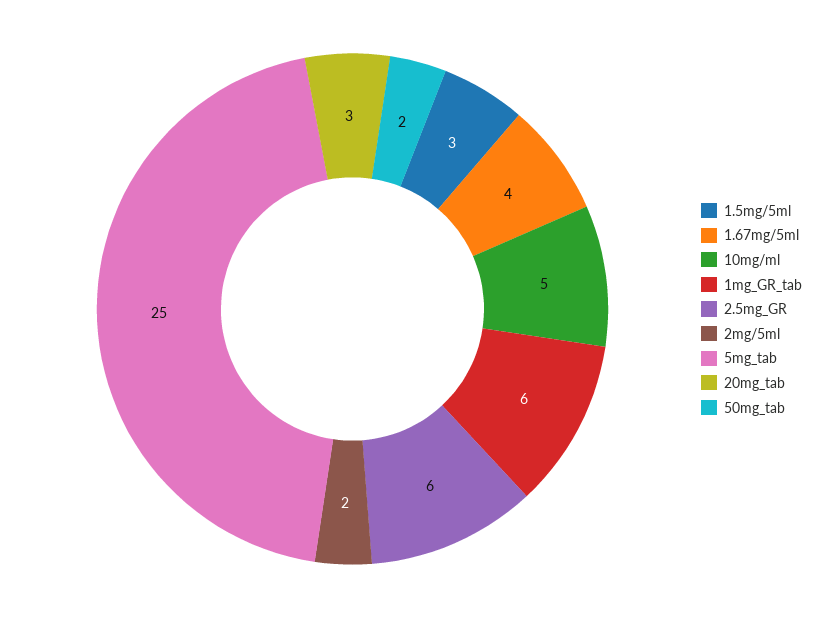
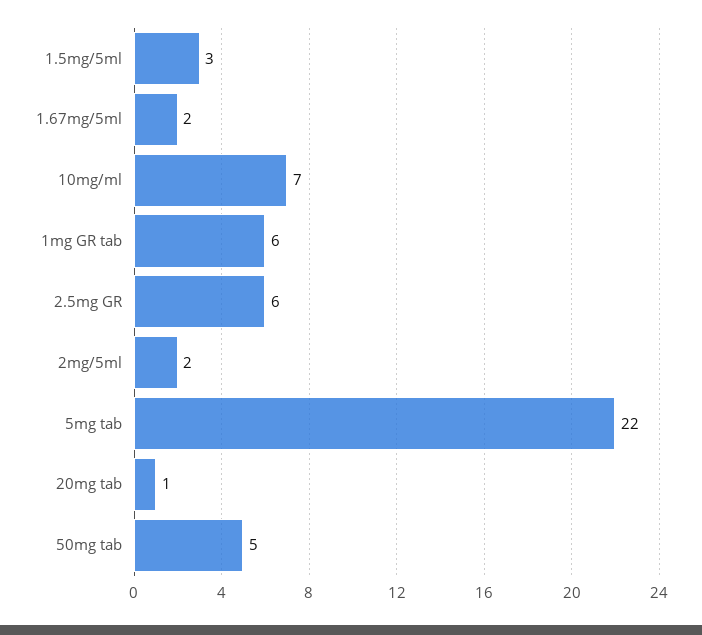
  {
    "1.5mg/5ml": 3,
-   "1.67mg/5ml": 4,
+   "1.67mg/5ml": 2,
-   "10mg/ml": 5,
+   "10mg/ml": 7,
    "1mg_GR_tab": 6,
    "2.5mg_GR": 6,
    "2mg/5ml": 2,
-   "5mg_tab": 25,
+   "5mg_tab": 22,
-   "20mg_tab": 3,
+   "20mg_tab": 1,
-   "50mg_tab": 2
+   "50mg_tab": 5
  }

